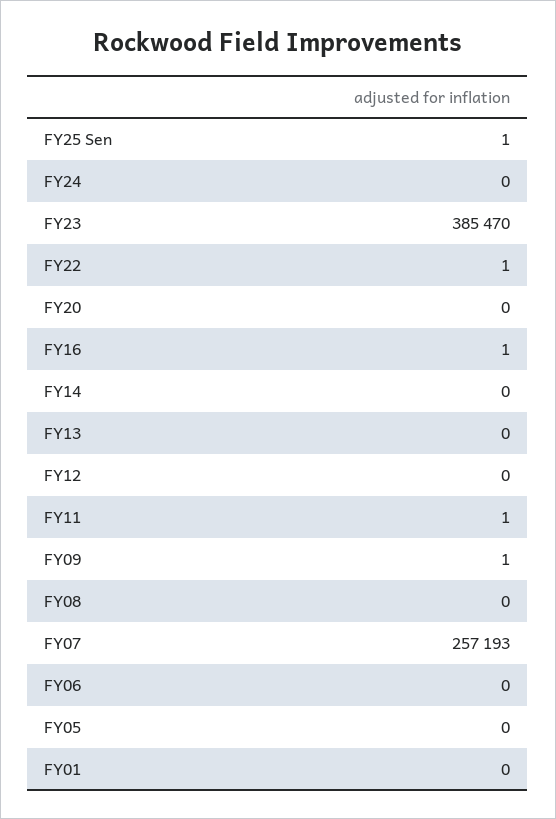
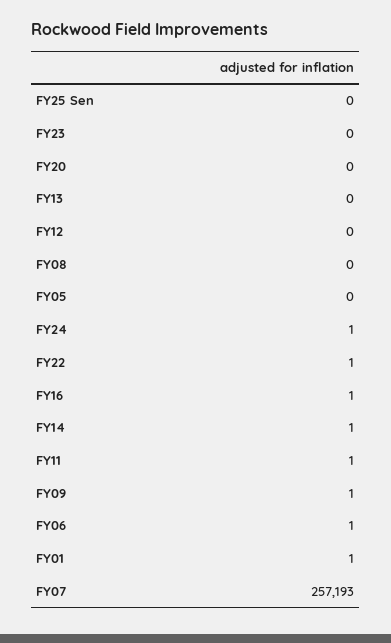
  {
-   "FY25 Sen": 1,
+   "FY25 Sen": 0,
-   "FY24": 0,
+   "FY24": 1,
-   "FY23": 385470,
+   "FY23": 0,
    "FY22": 1,
    "FY20": 0,
    "FY16": 1,
-   "FY14": 0,
+   "FY14": 1,
    "FY13": 0,
    "FY12": 0,
    "FY11": 1,
    "FY09": 1,
    "FY08": 0,
    "FY07": 257193,
-   "FY06": 0,
+   "FY06": 1,
    "FY05": 0,
-   "FY01": 0
+   "FY01": 1
  }

